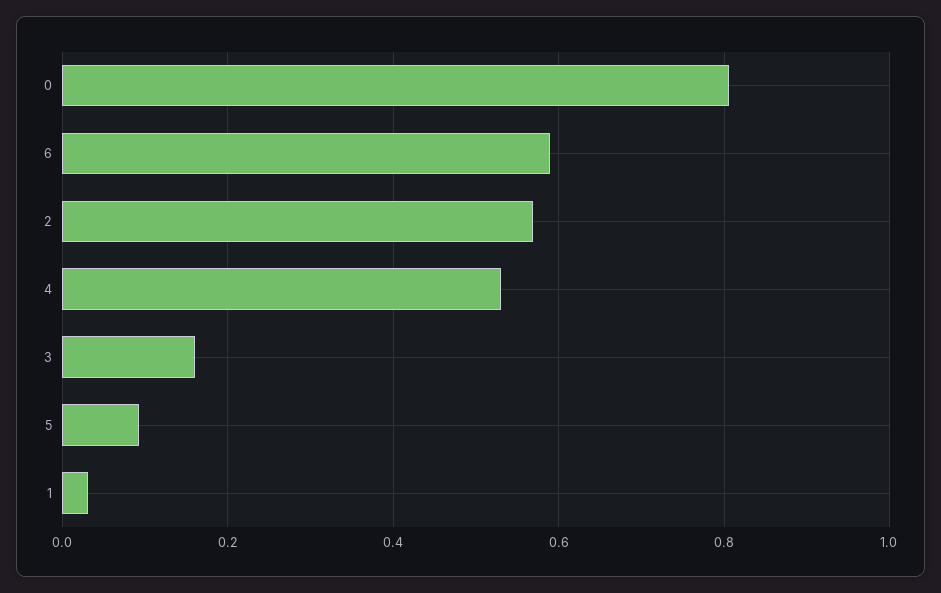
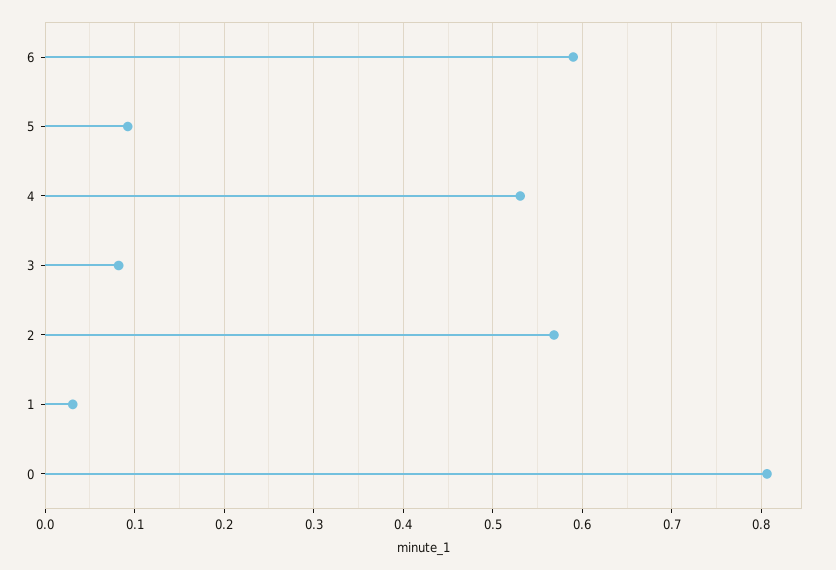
  {
    "0": 0.81,
    "6": 0.59,
    "2": 0.57,
    "4": 0.53,
-   "3": 0.16,
+   "3": 0.08,
    "5": 0.09,
    "1": 0.03
  }

